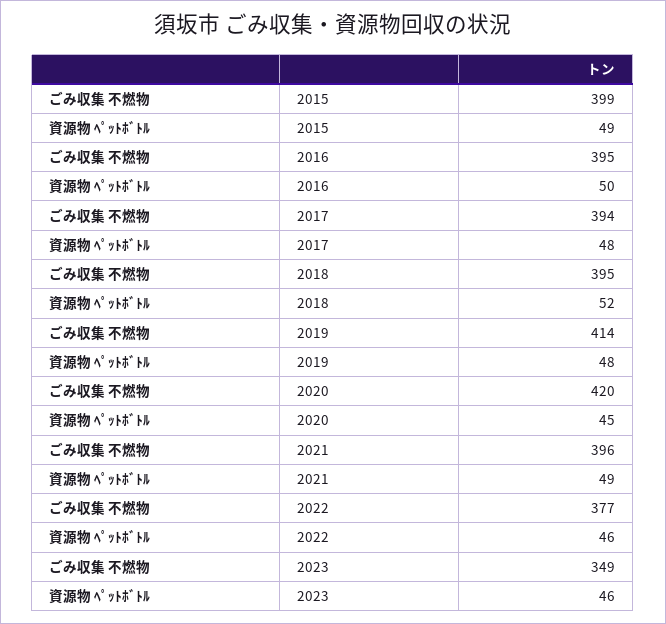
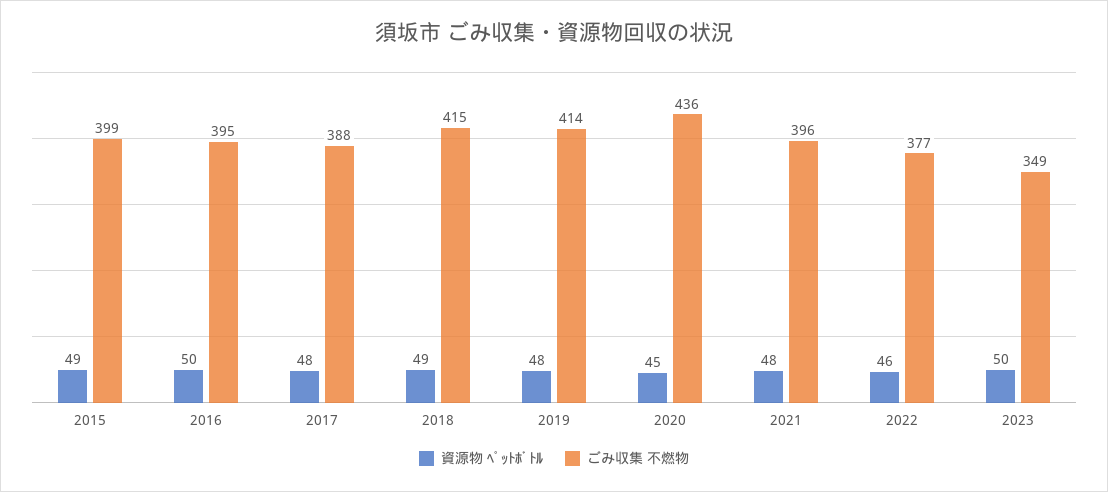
  {
    "ごみ収集 不燃物": {
      "2015": 399,
      "2016": 395,
-     "2017": 394,
+     "2017": 388,
-     "2018": 395,
+     "2018": 415,
      "2019": 414,
-     "2020": 420,
+     "2020": 436,
      "2021": 396,
      "2022": 377,
      "2023": 349
    },
    "資源物 ﾍﾟｯﾄﾎﾞﾄﾙ": {
      "2015": 49,
      "2016": 50,
      "2017": 48,
-     "2018": 52,
+     "2018": 49,
      "2019": 48,
      "2020": 45,
-     "2021": 49,
+     "2021": 48,
      "2022": 46,
-     "2023": 46
+     "2023": 50
    }
  }

